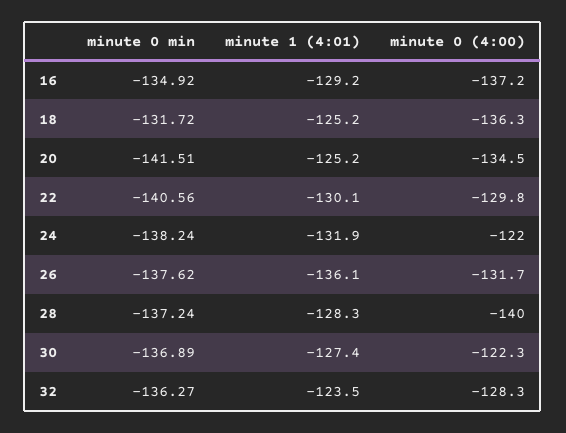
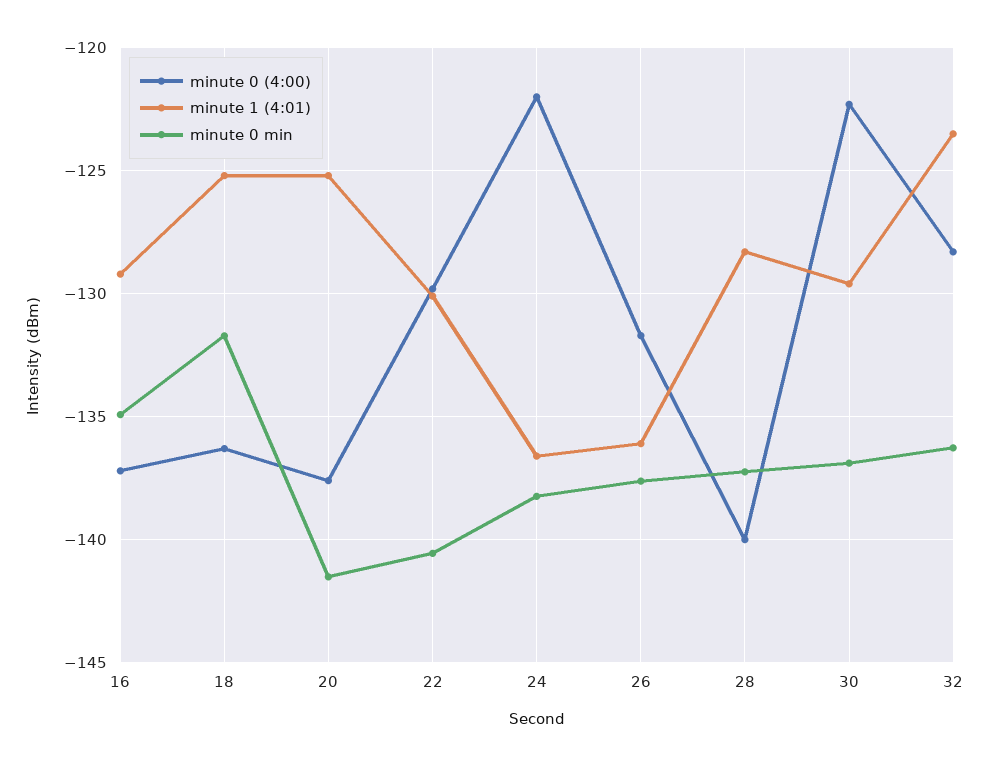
  {
    "minute 0 min": {
      "16": -134.92,
      "18": -131.72,
      "20": -141.51,
      "22": -140.56,
      "24": -138.24,
      "26": -137.62,
      "28": -137.24,
      "30": -136.89,
      "32": -136.27
    },
    "minute 1 (4:01)": {
      "16": -129.2,
      "18": -125.2,
      "20": -125.2,
      "22": -130.1,
-     "24": -131.9,
+     "24": -136.5,
      "26": -136.1,
      "28": -128.3,
-     "30": -127.4,
+     "30": -129.5,
      "32": -123.5
    },
    "minute 0 (4:00)": {
      "16": -137.2,
      "18": -136.3,
-     "20": -134.5,
+     "20": -137.5,
      "22": -129.8,
      "24": -122,
      "26": -131.7,
      "28": -140,
      "30": -122.3,
      "32": -128.3
    }
  }

